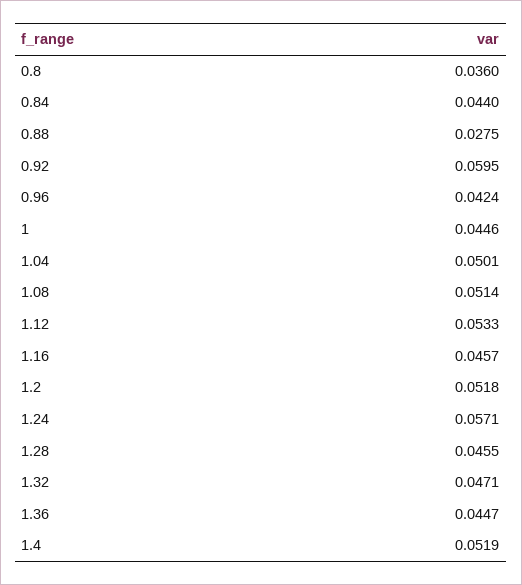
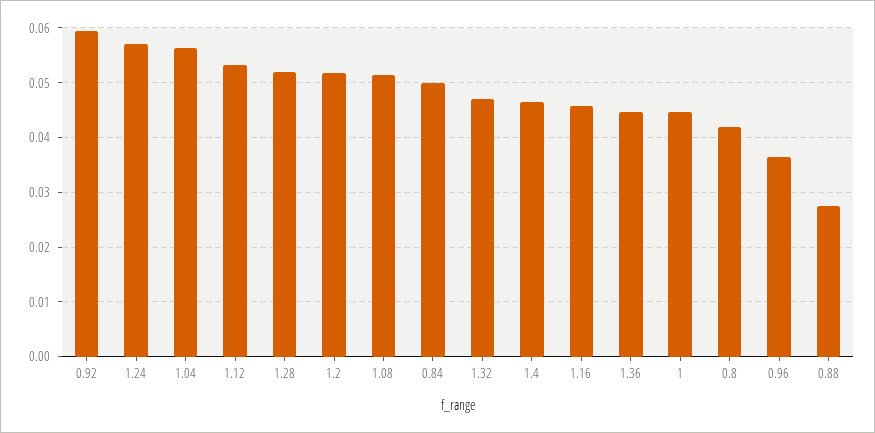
  {
-   "0.8": 0.036,
+   "0.8": 0.042,
-   "0.84": 0.044,
+   "0.84": 0.05,
    "0.88": 0.0275,
    "0.92": 0.0595,
-   "0.96": 0.0424,
+   "0.96": 0.036,
    "1": 0.0446,
-   "1.04": 0.0501,
+   "1.04": 0.056,
    "1.08": 0.0514,
    "1.12": 0.0533,
    "1.16": 0.0457,
    "1.2": 0.0518,
    "1.24": 0.0571,
-   "1.28": 0.0455,
+   "1.28": 0.052,
    "1.32": 0.0471,
    "1.36": 0.0447,
-   "1.4": 0.0519
+   "1.4": 0.046
  }

